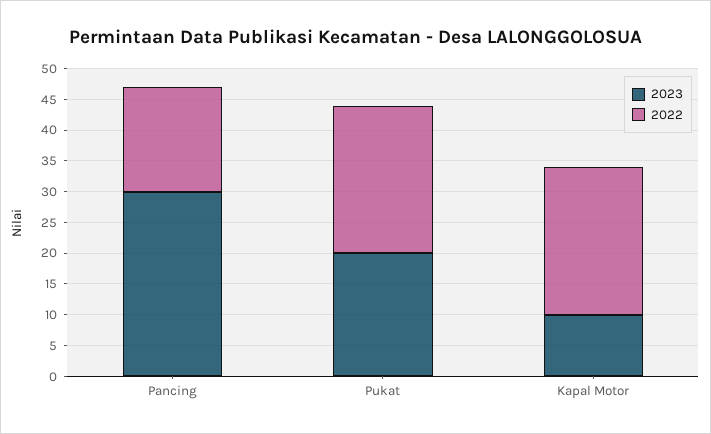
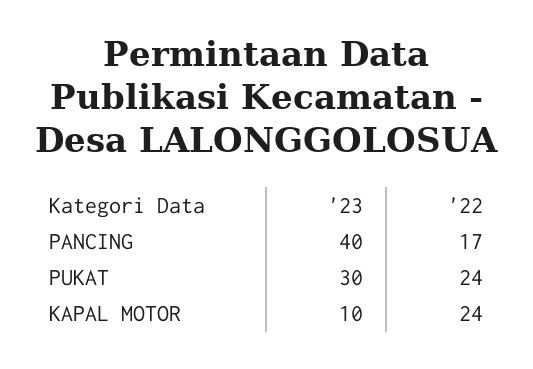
  {
    "2023": {
-     "Pancing": 30,
+     "Pancing": 40,
-     "Pukat": 20,
+     "Pukat": 30,
      "Kapal Motor": 10
    },
    "2022": {
      "Pancing": 17,
      "Pukat": 24,
      "Kapal Motor": 24
    }
  }

